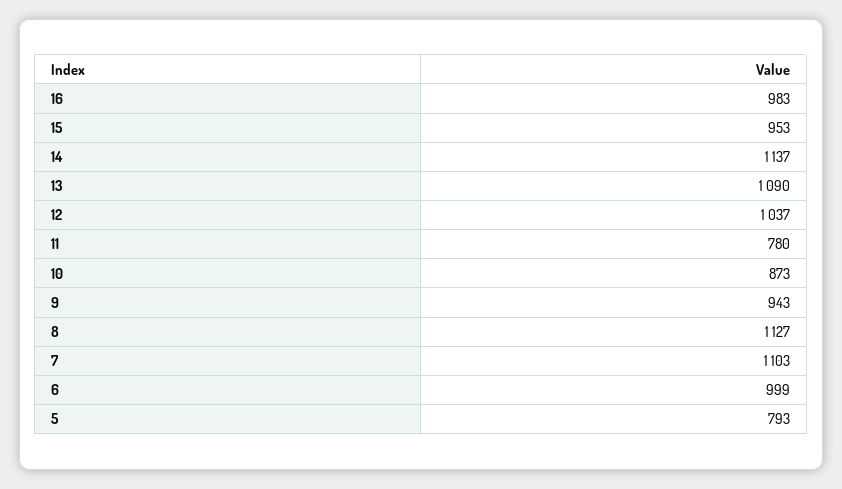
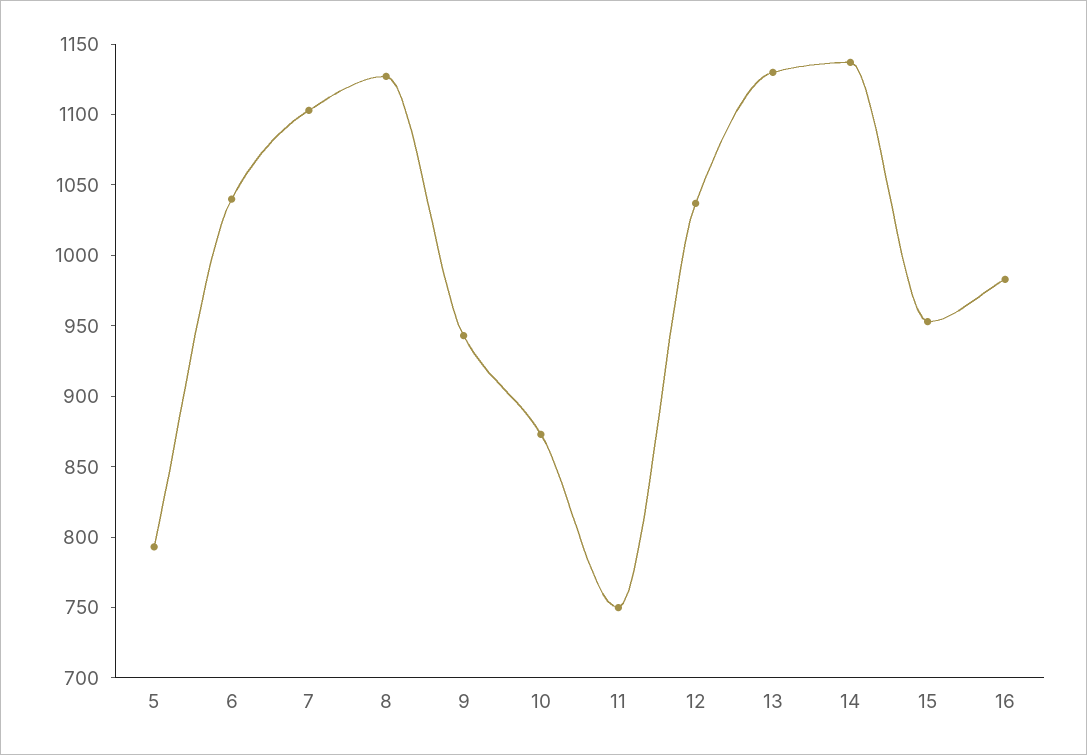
  {
    "16": 983,
    "15": 953,
    "14": 1137,
-   "13": 1090,
+   "13": 1130,
    "12": 1037,
-   "11": 780,
+   "11": 750,
    "10": 873,
    "9": 943,
    "8": 1127,
    "7": 1103,
-   "6": 999,
+   "6": 1040,
    "5": 793
  }

